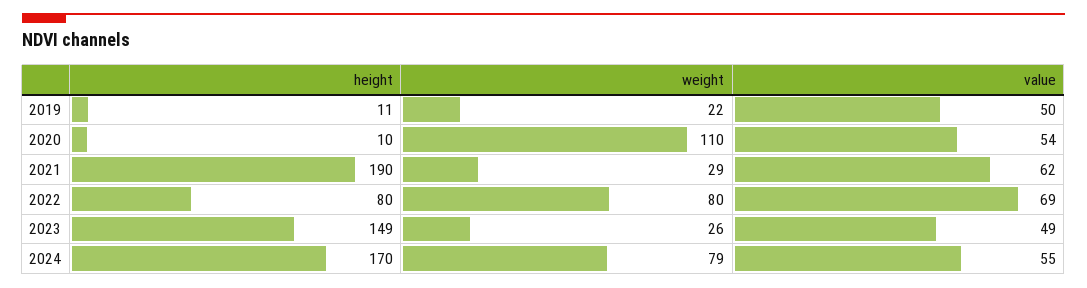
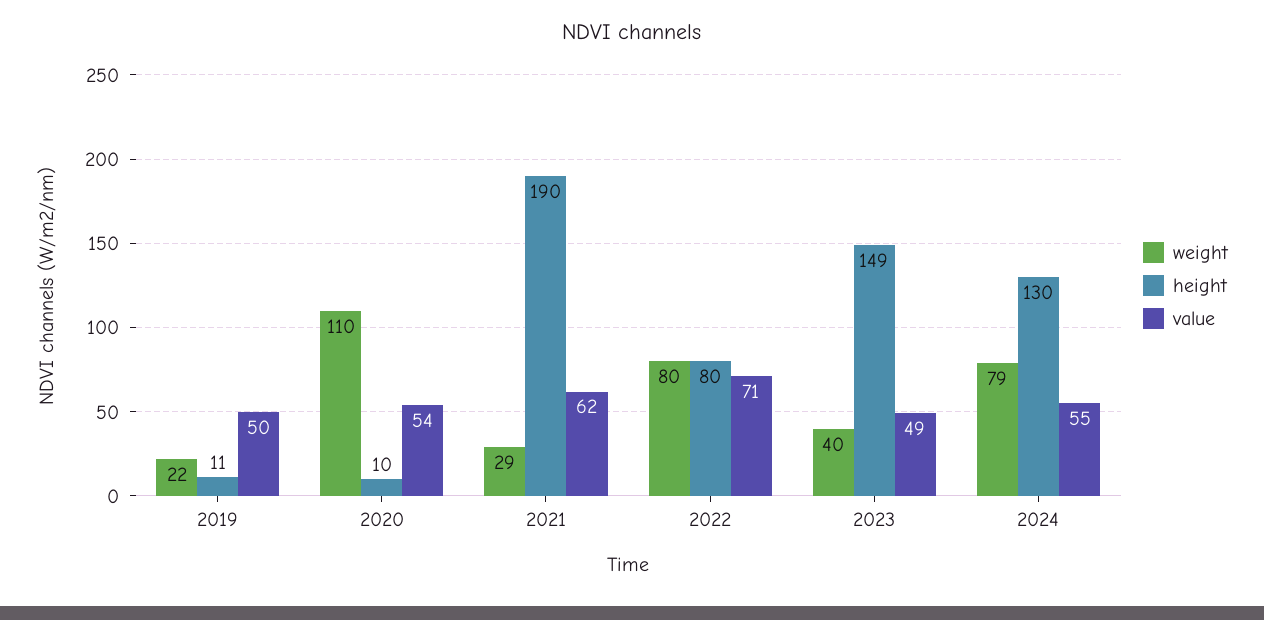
  {
    "height": {
      "2019": 11,
      "2020": 10,
      "2021": 190,
      "2022": 80,
      "2023": 149,
-     "2024": 170
+     "2024": 130
    },
    "weight": {
      "2019": 22,
      "2020": 110,
      "2021": 29,
      "2022": 80,
-     "2023": 26,
+     "2023": 40,
      "2024": 79
    },
    "value": {
      "2019": 50,
      "2020": 54,
      "2021": 62,
-     "2022": 69,
+     "2022": 71,
      "2023": 49,
      "2024": 55
    }
  }

